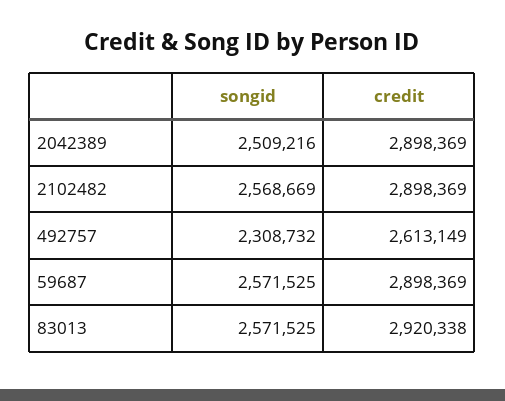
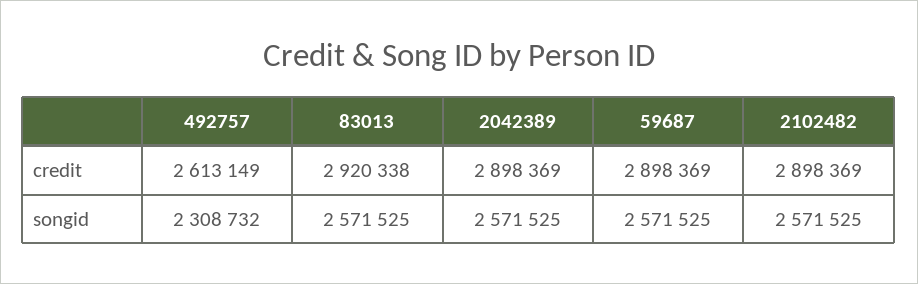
  {
    "songid": {
-     "2042389": 2509216,
+     "2042389": 2571525,
-     "2102482": 2568669,
+     "2102482": 2571525,
      "492757": 2308732,
      "59687": 2571525,
      "83013": 2571525
    },
    "credit": {
      "2042389": 2898369,
      "2102482": 2898369,
      "492757": 2613149,
      "59687": 2898369,
      "83013": 2920338
    }
  }

